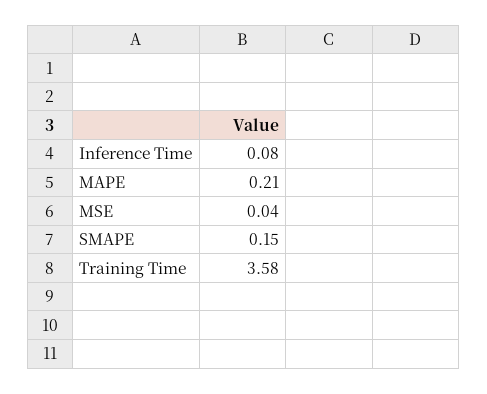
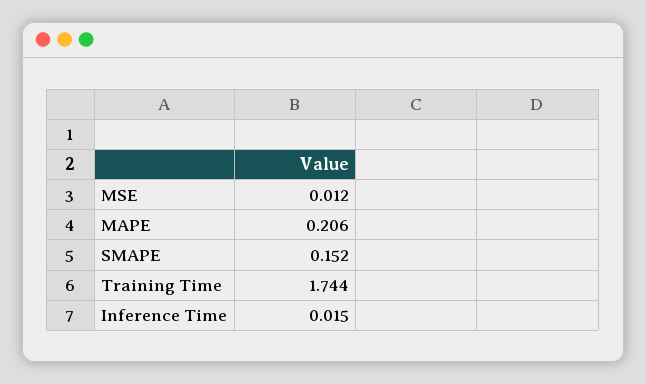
  {
-   "Inference Time": 0.08,
+   "Inference Time": 0.015,
    "MAPE": 0.206,
-   "MSE": 0.04,
+   "MSE": 0.012,
    "SMAPE": 0.152,
-   "Training Time": 3.58
+   "Training Time": 1.744
  }

